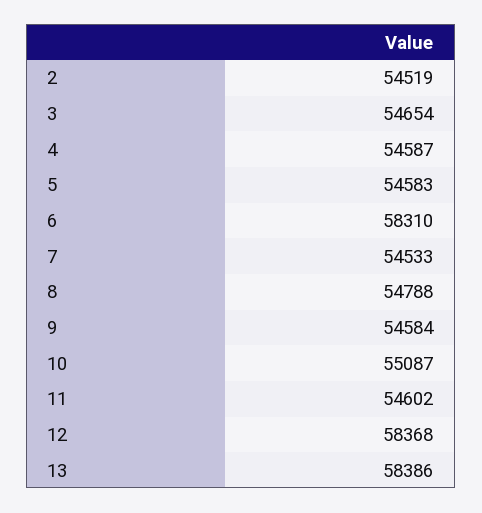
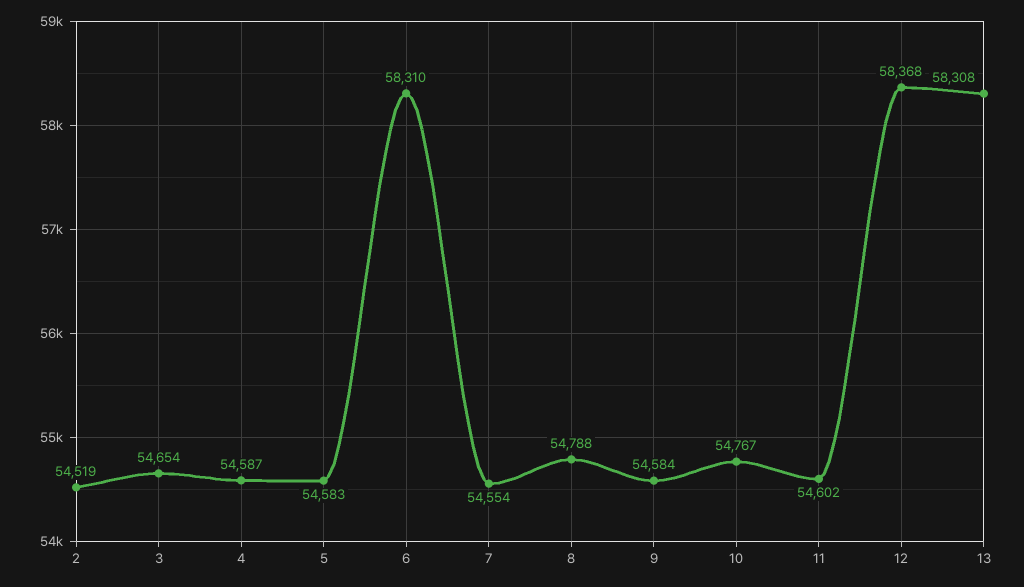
  {
    "2": 54519,
    "3": 54654,
    "4": 54587,
    "5": 54583,
    "6": 58310,
-   "7": 54533,
+   "7": 54554,
    "8": 54788,
    "9": 54584,
-   "10": 55087,
+   "10": 54767,
    "11": 54602,
    "12": 58368,
-   "13": 58386
+   "13": 58308
  }

